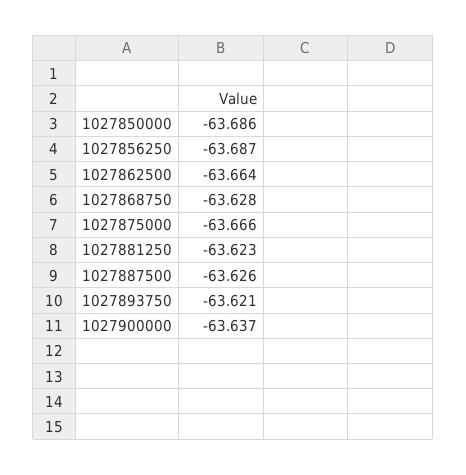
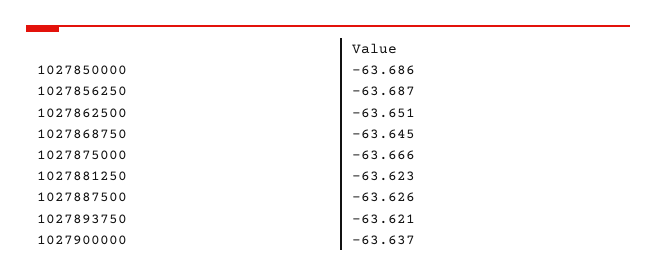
  {
    "1027850000": -63.686,
    "1027856250": -63.687,
-   "1027862500": -63.664,
+   "1027862500": -63.651,
-   "1027868750": -63.628,
+   "1027868750": -63.645,
    "1027875000": -63.666,
    "1027881250": -63.623,
    "1027887500": -63.626,
    "1027893750": -63.621,
    "1027900000": -63.637
  }

